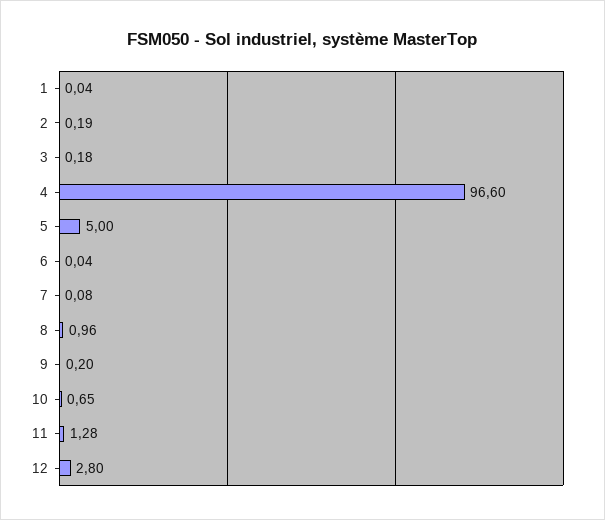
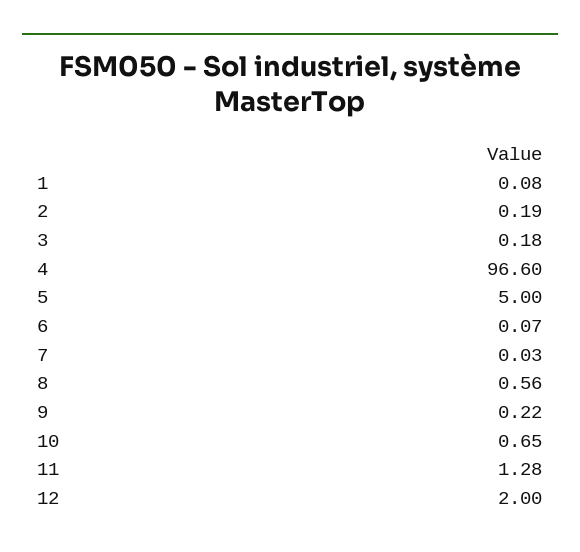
  {
-   "1": 0.04,
+   "1": 0.08,
    "2": 0.19,
    "3": 0.18,
    "4": 96.6,
    "5": 5,
-   "6": 0.04,
+   "6": 0.07,
-   "7": 0.08,
+   "7": 0.03,
-   "8": 0.96,
+   "8": 0.56,
-   "9": 0.2,
+   "9": 0.22,
    "10": 0.65,
    "11": 1.28,
-   "12": 2.8
+   "12": 2
  }

